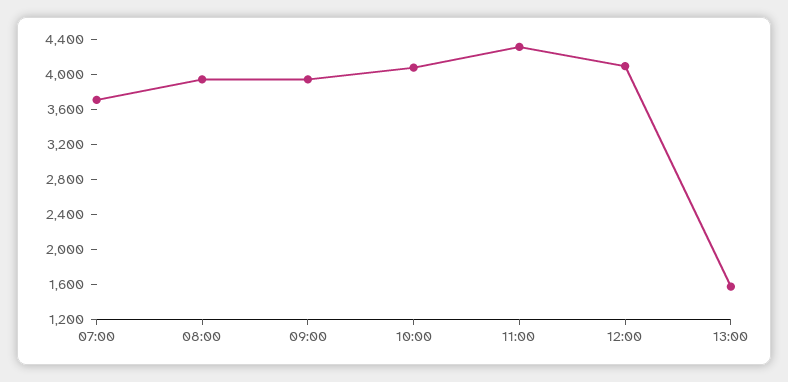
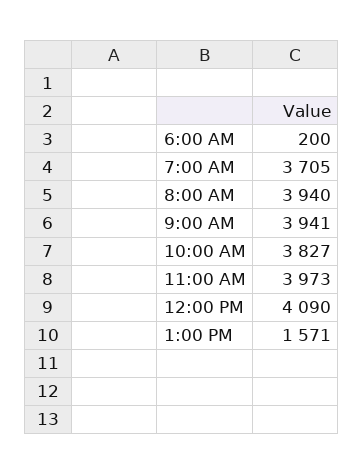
  {
    "07:00": 3705,
    "08:00": 3940,
    "09:00": 3941,
-   "10:00": 4100,
+   "10:00": 3827,
-   "11:00": 4300,
+   "11:00": 3973,
    "12:00": 4090,
-   "13:00": 1571
+   "13:00": 1571,
+   "6:00 AM": 200
  }

